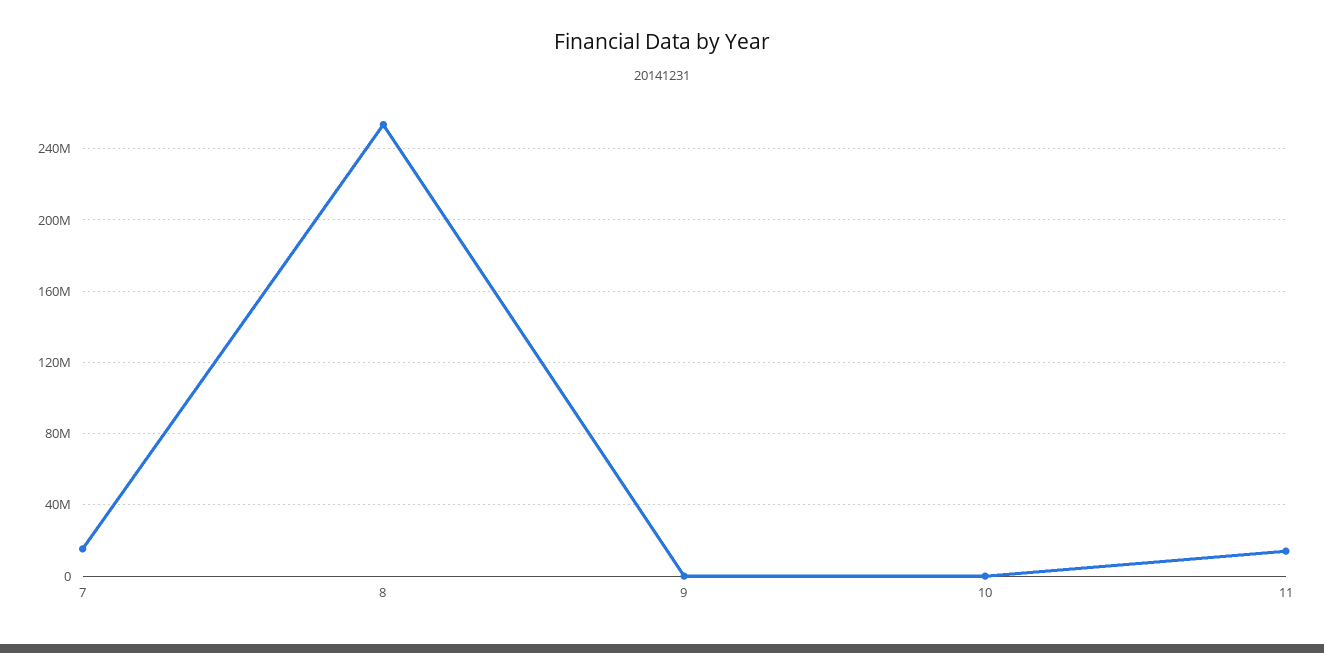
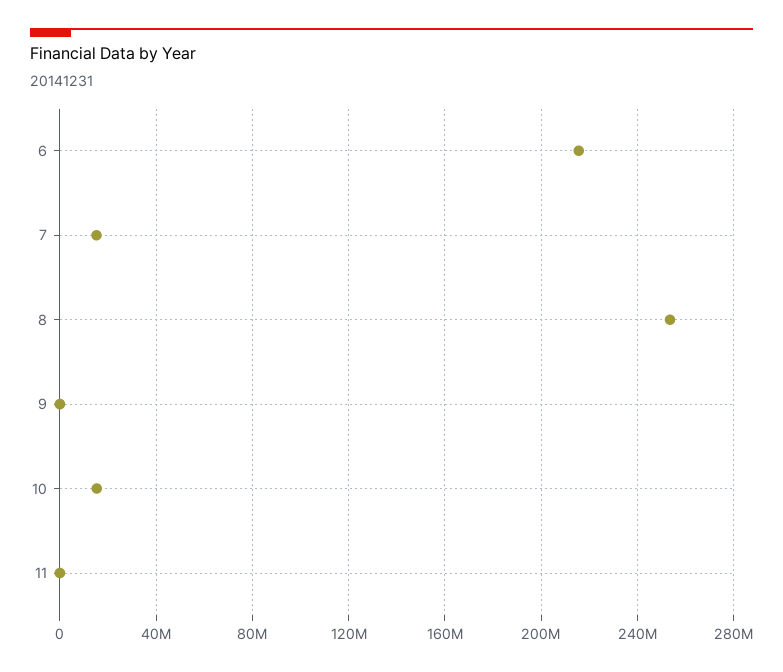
  {
    "7": 15000000,
    "8": 255000000,
    "9": 0,
-   "10": 0,
+   "10": 15000000,
-   "11": 15000000
+   "11": 0,
+   "6": 215000000
  }

